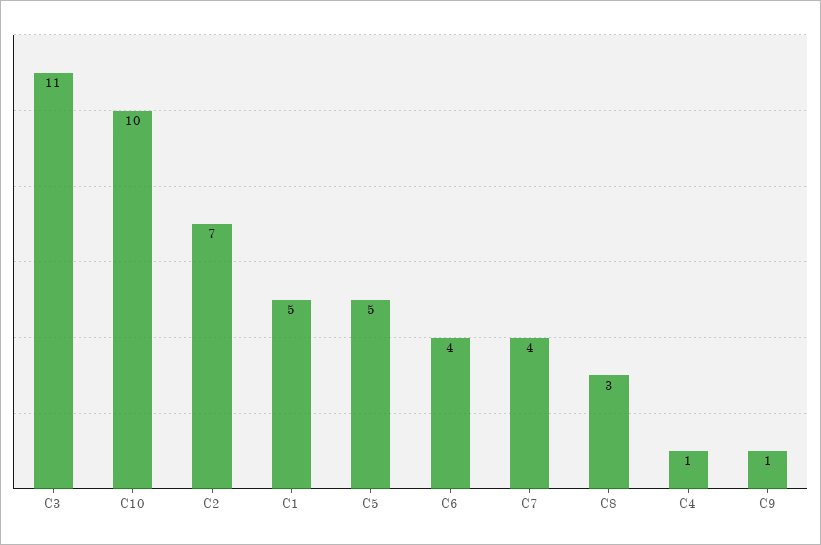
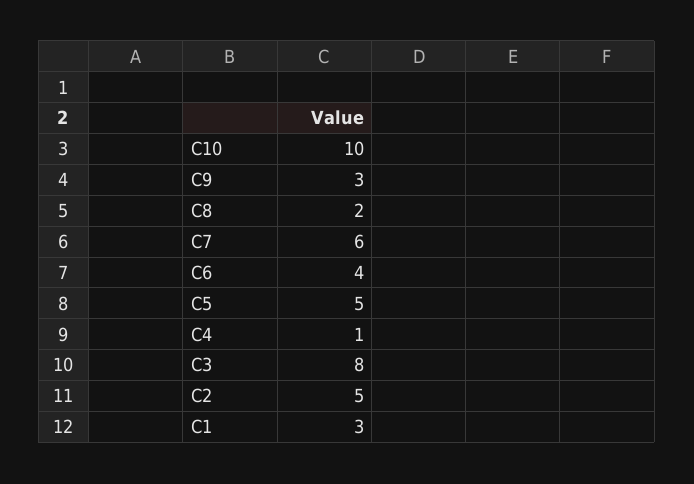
  {
-   "C3": 11,
+   "C3": 8,
    "C10": 10,
-   "C2": 7,
+   "C2": 5,
-   "C1": 5,
+   "C1": 3,
    "C5": 5,
    "C6": 4,
-   "C7": 4,
+   "C7": 6,
-   "C8": 3,
+   "C8": 2,
    "C4": 1,
-   "C9": 1
+   "C9": 3
  }

